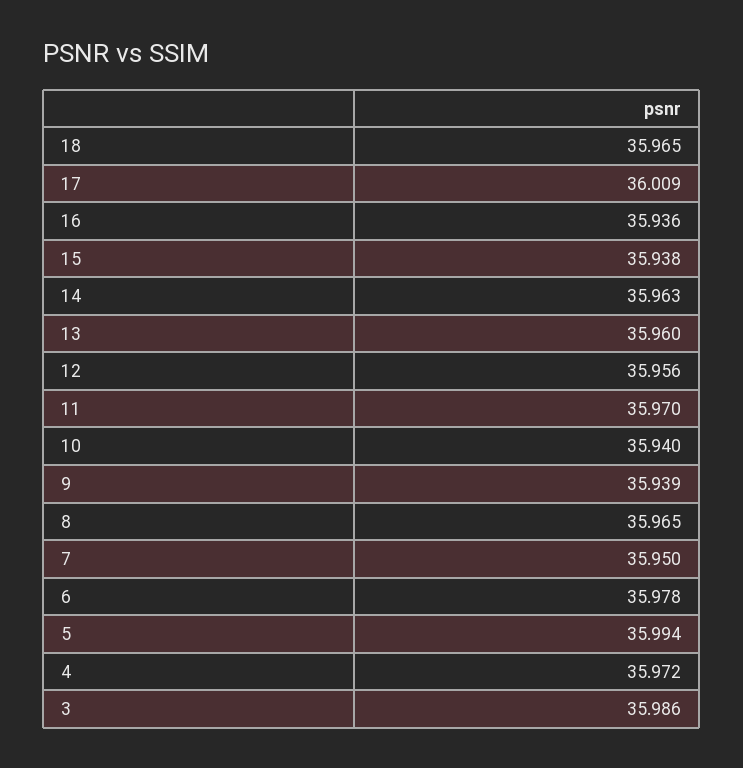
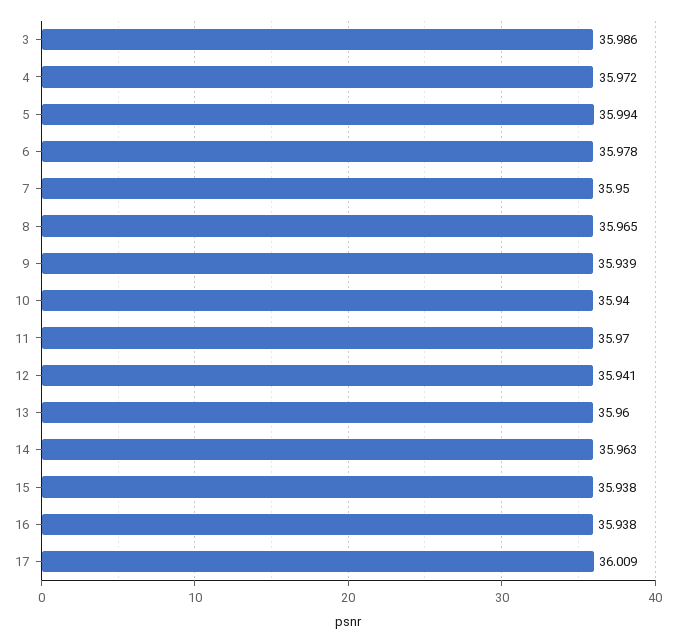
  {
-   "18": 35.965,
    "17": 36.009,
-   "16": 35.936,
+   "16": 35.938,
    "15": 35.938,
    "14": 35.963,
    "13": 35.96,
-   "12": 35.956,
+   "12": 35.941,
    "11": 35.97,
    "10": 35.94,
    "9": 35.939,
    "8": 35.965,
    "7": 35.95,
    "6": 35.978,
    "5": 35.994,
    "4": 35.972,
    "3": 35.986
  }

